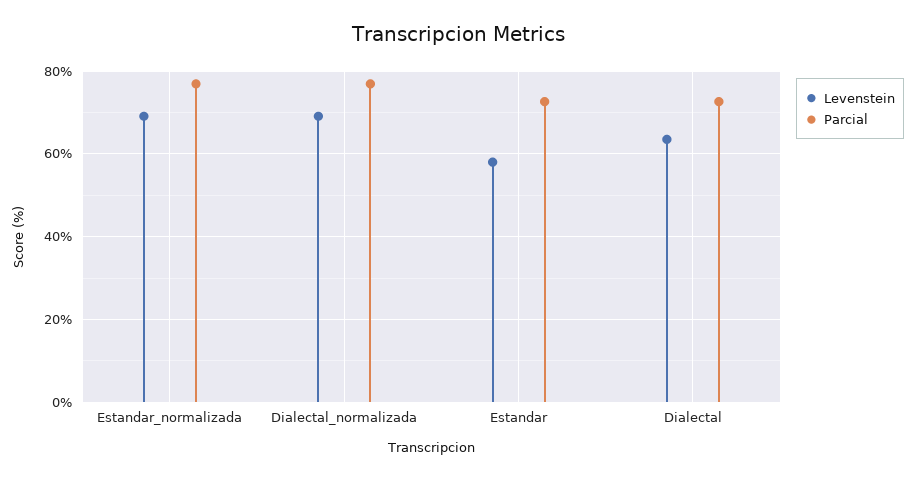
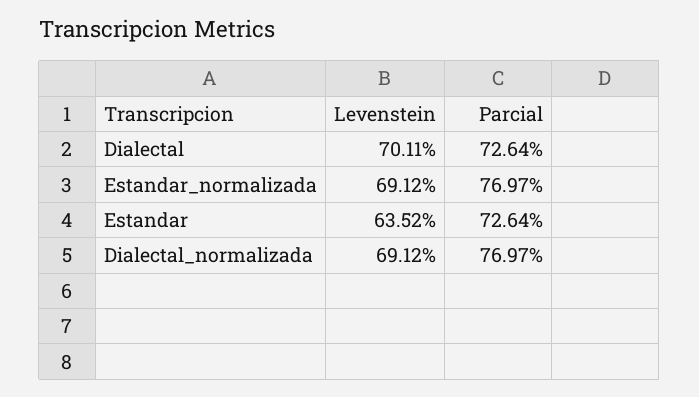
  {
    "Levenstein": {
      "Estandar_normalizada": 69.12,
      "Dialectal_normalizada": 69.12,
-     "Estandar": 58,
+     "Estandar": 63.52,
-     "Dialectal": 64
+     "Dialectal": 70.11
    },
    "Parcial": {
      "Estandar_normalizada": 76.97,
      "Dialectal_normalizada": 76.97,
      "Estandar": 72.64,
      "Dialectal": 72.64
    }
  }

